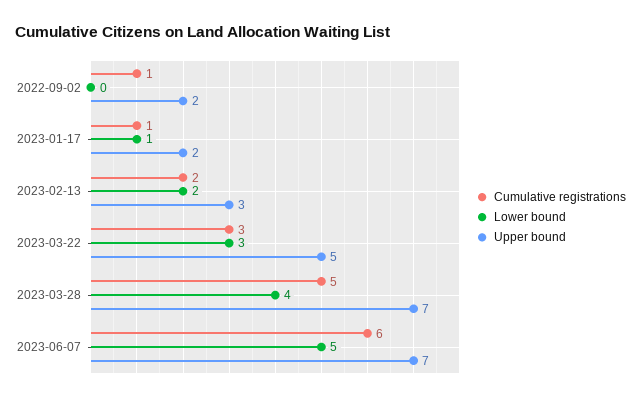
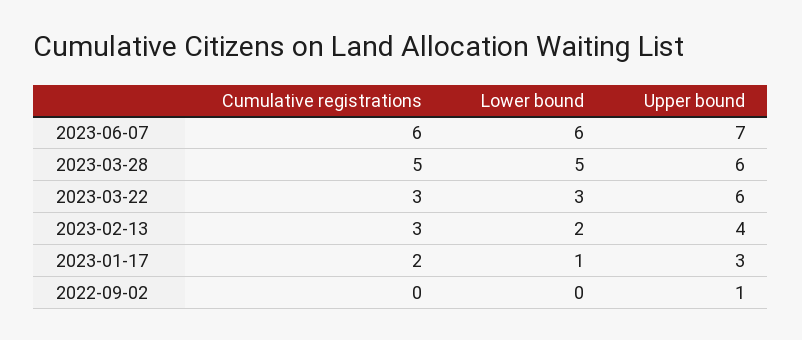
  {
    "Cumulative registrations": {
-     "2022-09-02": 1,
+     "2022-09-02": 0,
-     "2023-01-17": 1,
+     "2023-01-17": 2,
-     "2023-02-13": 2,
+     "2023-02-13": 3,
      "2023-03-22": 3,
      "2023-03-28": 5,
      "2023-06-07": 6
    },
    "Lower bound": {
      "2022-09-02": 0,
      "2023-01-17": 1,
      "2023-02-13": 2,
      "2023-03-22": 3,
-     "2023-03-28": 4,
+     "2023-03-28": 5,
-     "2023-06-07": 5
+     "2023-06-07": 6
    },
    "Upper bound": {
-     "2022-09-02": 2,
+     "2022-09-02": 1,
-     "2023-01-17": 2,
+     "2023-01-17": 3,
-     "2023-02-13": 3,
+     "2023-02-13": 4,
-     "2023-03-22": 5,
+     "2023-03-22": 6,
-     "2023-03-28": 7,
+     "2023-03-28": 6,
      "2023-06-07": 7
    }
  }

